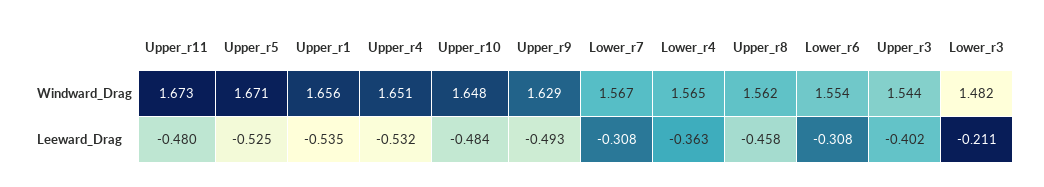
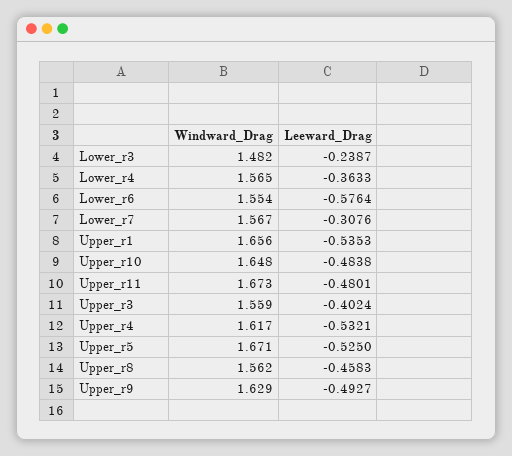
  {
    "Upper_r11": {
      "Windward_Drag": 1.673,
      "Leeward_Drag": -0.4801
    },
    "Upper_r5": {
      "Windward_Drag": 1.671,
      "Leeward_Drag": -0.525
    },
    "Upper_r1": {
      "Windward_Drag": 1.656,
      "Leeward_Drag": -0.5353
    },
    "Upper_r4": {
-     "Windward_Drag": 1.651,
+     "Windward_Drag": 1.617,
      "Leeward_Drag": -0.5321
    },
    "Upper_r10": {
      "Windward_Drag": 1.648,
      "Leeward_Drag": -0.4838
    },
    "Upper_r9": {
      "Windward_Drag": 1.629,
      "Leeward_Drag": -0.4927
    },
    "Lower_r7": {
      "Windward_Drag": 1.567,
      "Leeward_Drag": -0.3076
    },
    "Lower_r4": {
      "Windward_Drag": 1.565,
      "Leeward_Drag": -0.3633
    },
    "Upper_r8": {
      "Windward_Drag": 1.562,
      "Leeward_Drag": -0.4583
    },
    "Lower_r6": {
      "Windward_Drag": 1.554,
-     "Leeward_Drag": -0.308
+     "Leeward_Drag": -0.5764
    },
    "Upper_r3": {
-     "Windward_Drag": 1.544,
+     "Windward_Drag": 1.559,
      "Leeward_Drag": -0.4024
    },
    "Lower_r3": {
      "Windward_Drag": 1.482,
-     "Leeward_Drag": -0.211
+     "Leeward_Drag": -0.2387
    }
  }

